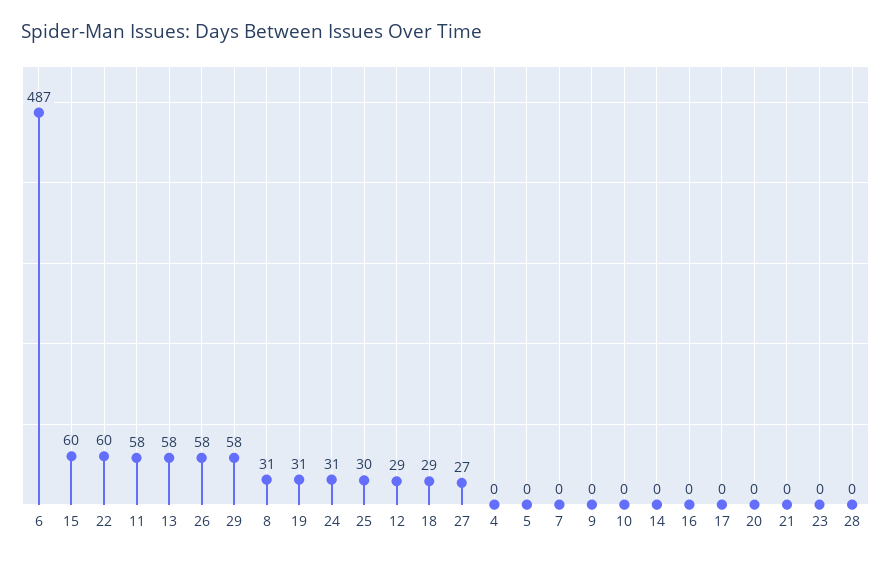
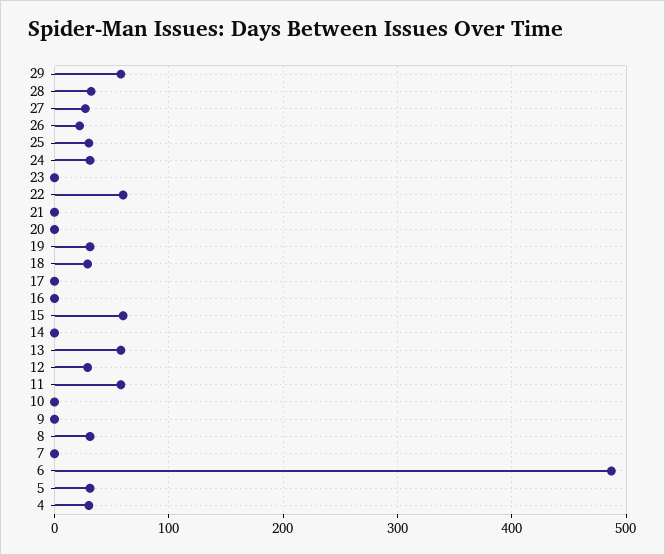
  {
    "6": 487,
    "15": 60,
    "22": 60,
    "11": 58,
    "13": 58,
-   "26": 58,
+   "26": 20,
    "29": 58,
    "8": 31,
    "19": 31,
    "24": 31,
    "25": 30,
    "12": 29,
    "18": 29,
    "27": 27,
-   "4": 0,
+   "4": 30,
-   "5": 0,
+   "5": 30,
    "7": 0,
    "9": 0,
    "10": 0,
    "14": 0,
    "16": 0,
    "17": 0,
    "20": 0,
    "21": 0,
    "23": 0,
-   "28": 0
+   "28": 30
  }

